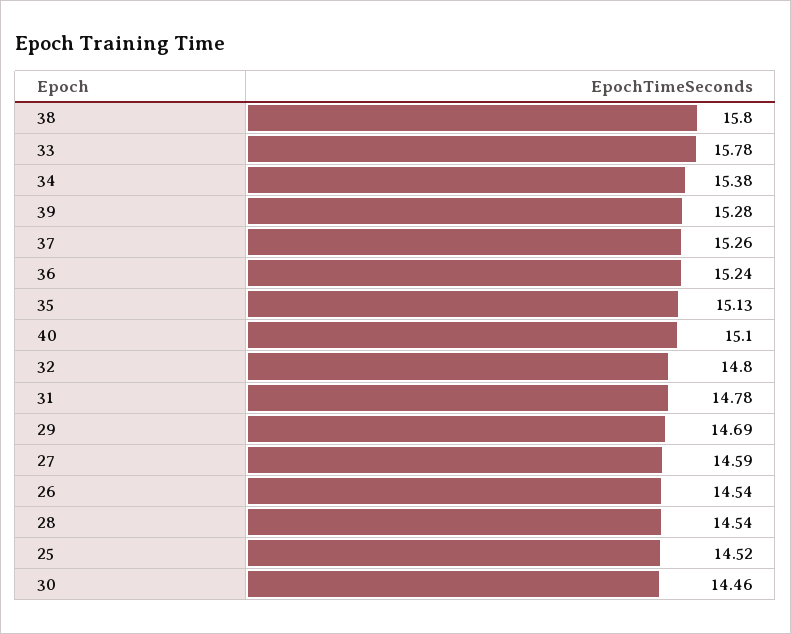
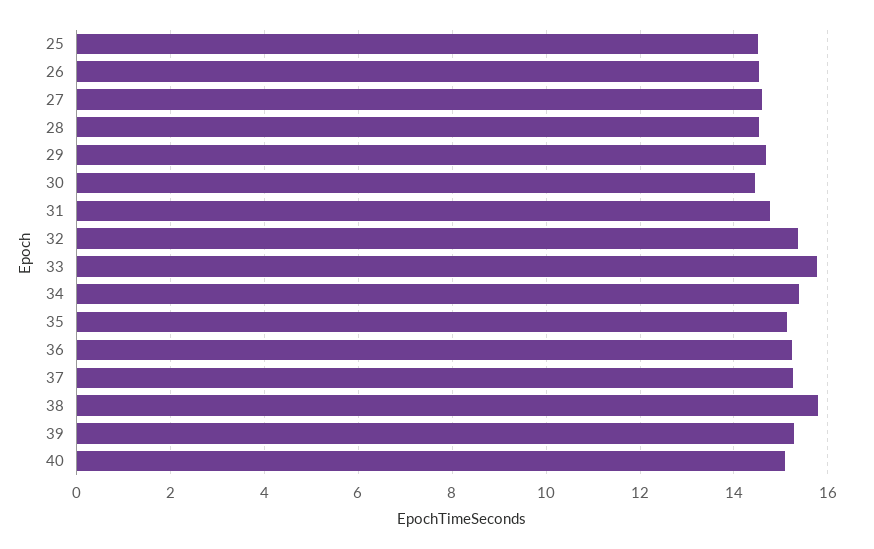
  {
    "38": 15.8,
    "33": 15.78,
    "34": 15.38,
    "39": 15.28,
    "37": 15.26,
    "36": 15.24,
    "35": 15.13,
    "40": 15.1,
-   "32": 14.8,
+   "32": 15.4,
    "31": 14.78,
    "29": 14.69,
    "27": 14.59,
    "26": 14.54,
    "28": 14.54,
    "25": 14.52,
    "30": 14.46
  }

